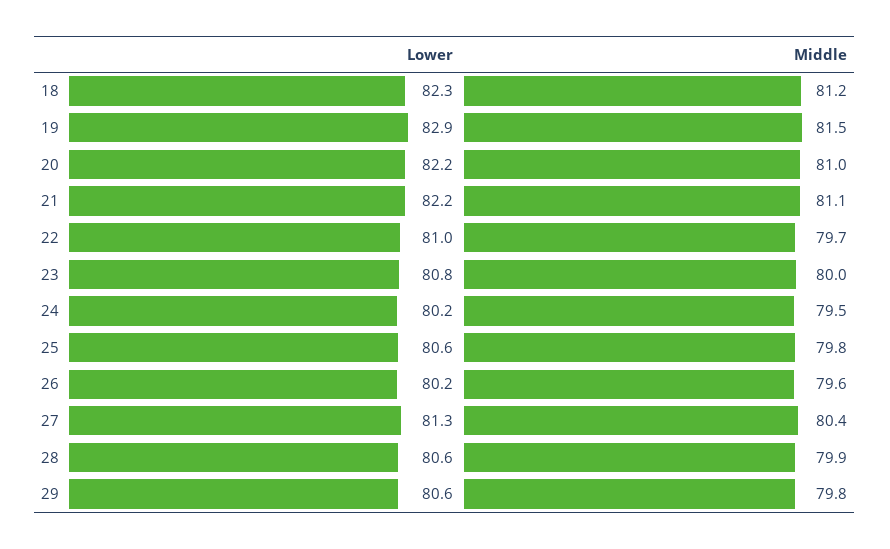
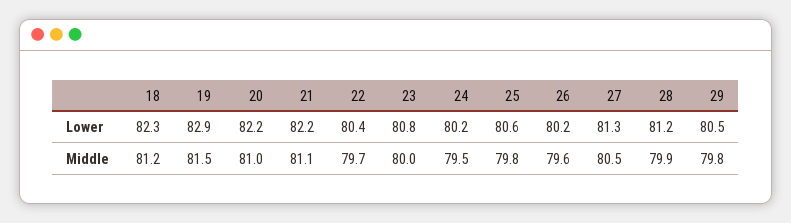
  {
    "Lower": {
      "18": 82.3,
      "19": 82.9,
      "20": 82.2,
      "21": 82.2,
-     "22": 81,
+     "22": 80.4,
      "23": 80.8,
      "24": 80.2,
      "25": 80.6,
      "26": 80.2,
      "27": 81.3,
-     "28": 80.6,
+     "28": 81.2,
-     "29": 80.6
+     "29": 80.5
    },
    "Middle": {
      "18": 81.2,
      "19": 81.5,
      "20": 81,
      "21": 81.1,
      "22": 79.7,
      "23": 80,
      "24": 79.5,
      "25": 79.8,
      "26": 79.6,
-     "27": 80.4,
+     "27": 80.5,
      "28": 79.9,
      "29": 79.8
    }
  }

